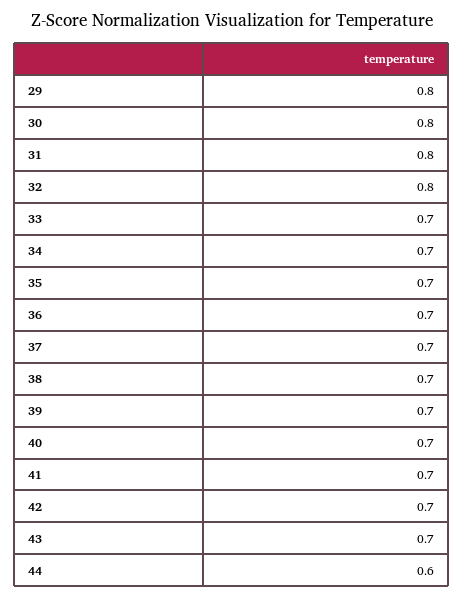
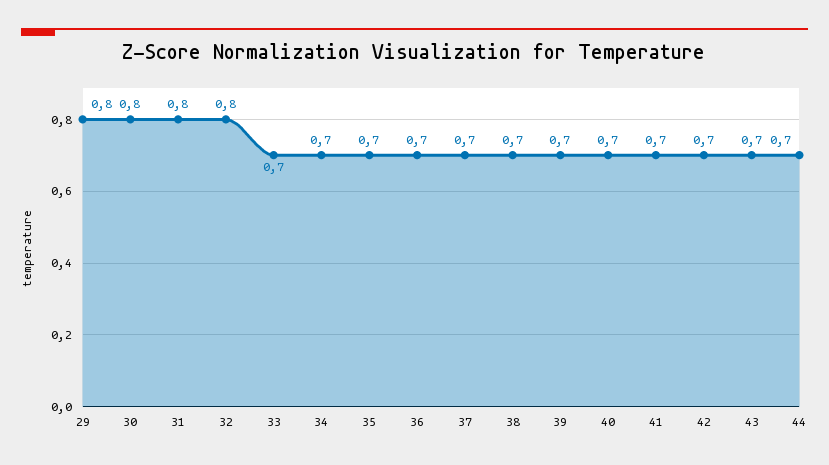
  {
    "29": 0.8,
    "30": 0.8,
    "31": 0.8,
    "32": 0.8,
    "33": 0.7,
    "34": 0.7,
    "35": 0.7,
    "36": 0.7,
    "37": 0.7,
    "38": 0.7,
    "39": 0.7,
    "40": 0.7,
    "41": 0.7,
    "42": 0.7,
    "43": 0.7,
-   "44": 0.6
+   "44": 0.7
  }

